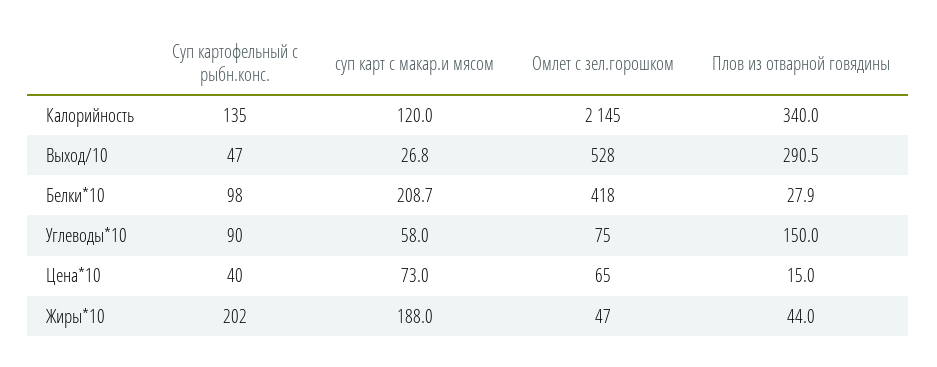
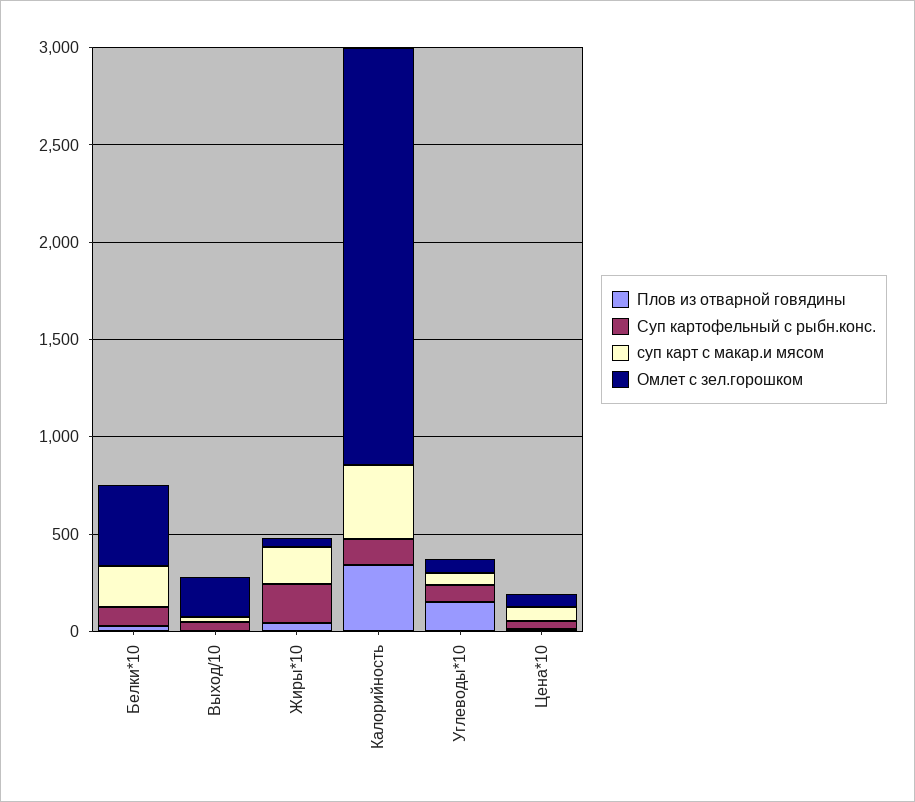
  {
    "Суп картофельный с рыбн.конс.": {
      "Калорийность": 135,
      "Выход/10": 47,
      "Белки*10": 98,
      "Углеводы*10": 90,
      "Цена*10": 40,
      "Жиры*10": 202
    },
    "суп карт с макар.и мясом": {
-     "Калорийность": 120,
+     "Калорийность": 400,
      "Выход/10": 26.8,
      "Белки*10": 208.7,
      "Углеводы*10": 58,
      "Цена*10": 73,
      "Жиры*10": 188
    },
    "Омлет с зел.горошком": {
      "Калорийность": 2145,
-     "Выход/10": 528,
+     "Выход/10": 200,
      "Белки*10": 418,
      "Углеводы*10": 75,
      "Цена*10": 65,
      "Жиры*10": 47
    },
    "Плов из отварной говядины": {
      "Калорийность": 340,
-     "Выход/10": 290.5,
+     "Выход/10": 0,
      "Белки*10": 27.9,
      "Углеводы*10": 150,
      "Цена*10": 15,
      "Жиры*10": 44
    }
  }

